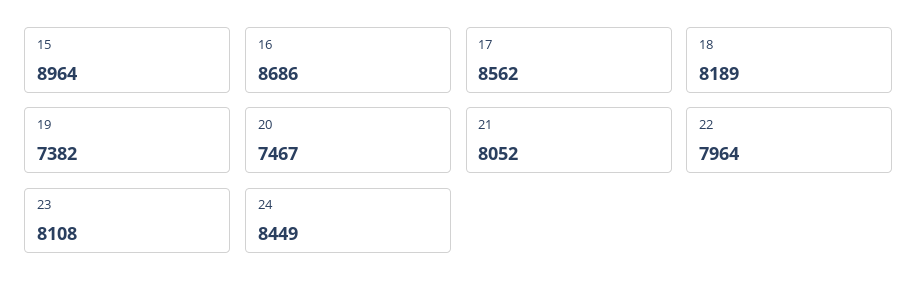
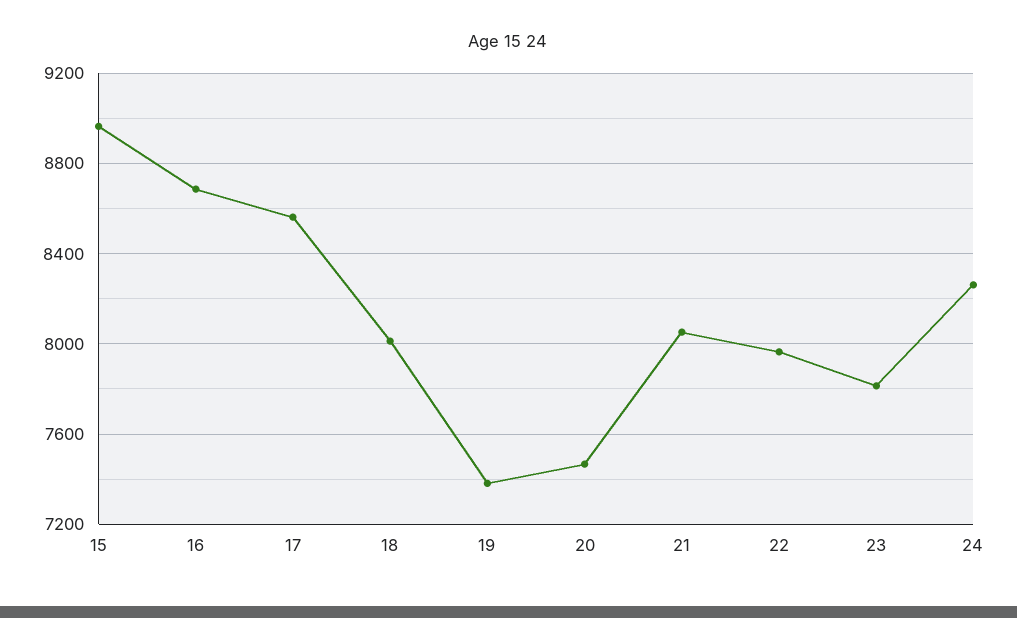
  {
    "15": 8964,
    "16": 8686,
    "17": 8562,
-   "18": 8189,
+   "18": 8000,
    "19": 7382,
    "20": 7467,
    "21": 8052,
    "22": 7964,
-   "23": 8108,
+   "23": 7800,
-   "24": 8449
+   "24": 8250
  }

